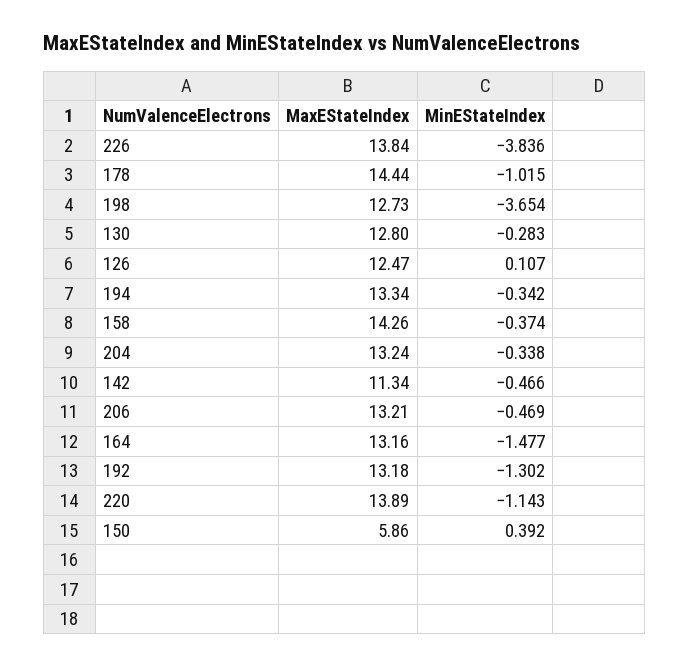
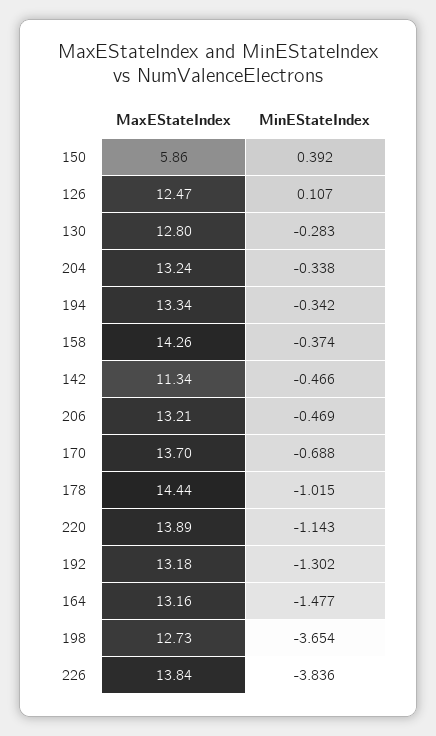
  {
    "MaxEStateIndex": {
      "226": 13.84,
      "178": 14.44,
      "198": 12.73,
      "130": 12.8,
      "126": 12.47,
      "194": 13.34,
      "158": 14.26,
      "204": 13.24,
      "142": 11.34,
      "206": 13.21,
      "164": 13.16,
      "192": 13.18,
      "220": 13.89,
-     "150": 5.86
+     "150": 5.86,
+     "170": 13.7
    },
    "MinEStateIndex": {
      "226": -3.836,
      "178": -1.015,
      "198": -3.654,
      "130": -0.283,
      "126": 0.107,
      "194": -0.342,
      "158": -0.374,
      "204": -0.338,
      "142": -0.466,
      "206": -0.469,
      "164": -1.477,
      "192": -1.302,
      "220": -1.143,
-     "150": 0.392
+     "150": 0.392,
+     "170": -0.688
    }
  }

